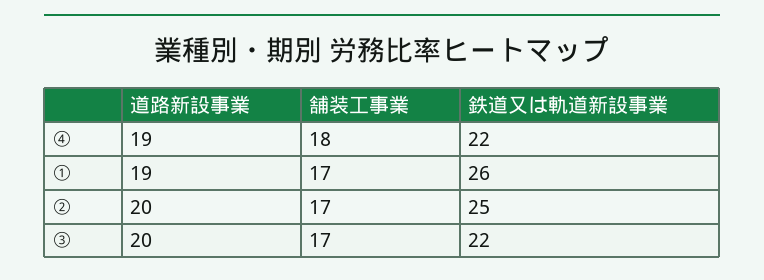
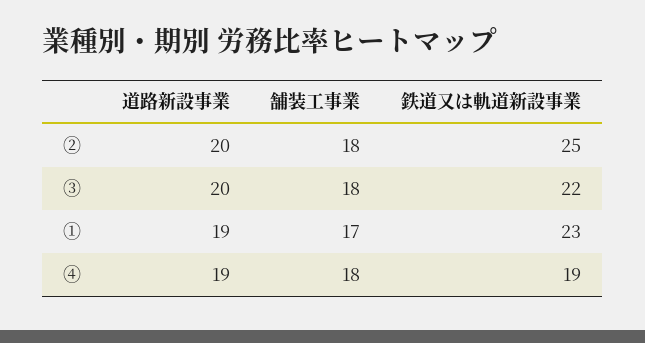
  {
    "道路新設事業": {
      "④": 19,
      "①": 19,
      "②": 20,
      "③": 20
    },
    "舗装工事業": {
      "④": 18,
      "①": 17,
-     "②": 17,
+     "②": 18,
-     "③": 17
+     "③": 18
    },
    "鉄道又は軌道新設事業": {
-     "④": 22,
+     "④": 19,
-     "①": 26,
+     "①": 23,
      "②": 25,
      "③": 22
    }
  }

